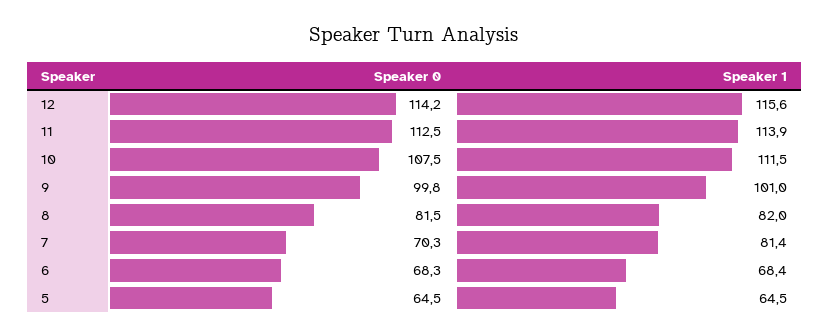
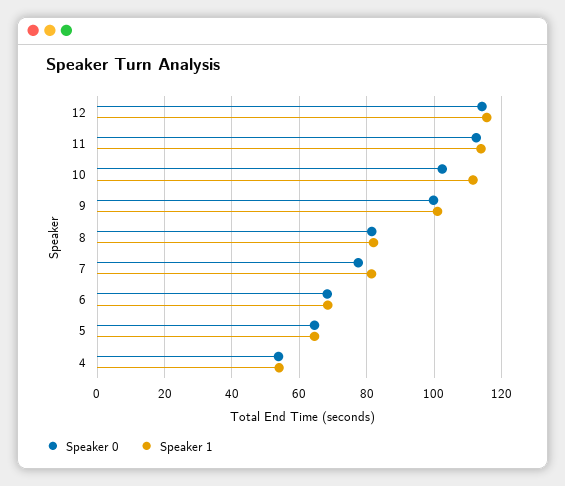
  {
    "Speaker 0": {
      "12": 114.2,
      "11": 112.5,
-     "10": 107.5,
+     "10": 102,
      "9": 99.8,
      "8": 81.5,
-     "7": 70.3,
+     "7": 78,
      "6": 68.3,
-     "5": 64.5
+     "5": 64.5,
+     "4": 54
    },
    "Speaker 1": {
      "12": 115.6,
      "11": 113.9,
      "10": 111.5,
      "9": 101,
      "8": 82,
      "7": 81.4,
      "6": 68.4,
-     "5": 64.5
+     "5": 64.5,
+     "4": 54
    }
  }

